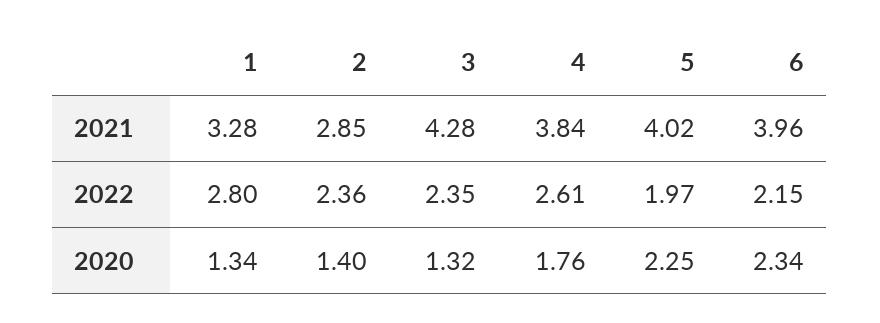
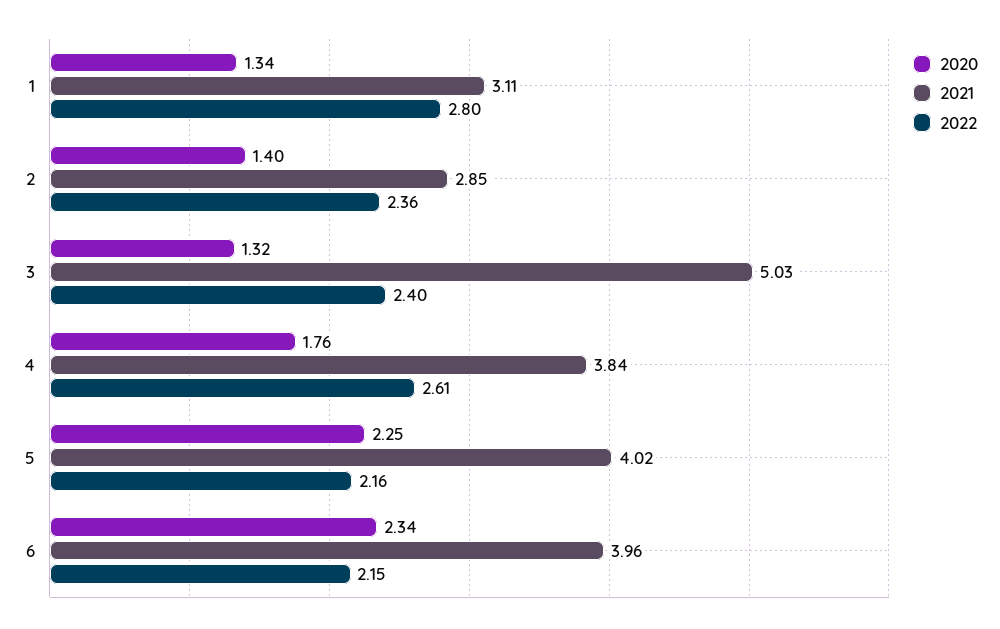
  {
    "2021": {
-     "1": 3.28,
+     "1": 3.11,
      "2": 2.85,
-     "3": 4.28,
+     "3": 5.03,
      "4": 3.84,
      "5": 4.02,
      "6": 3.96
    },
    "2022": {
      "1": 2.8,
      "2": 2.36,
-     "3": 2.35,
+     "3": 2.4,
      "4": 2.61,
-     "5": 1.97,
+     "5": 2.16,
      "6": 2.15
    },
    "2020": {
      "1": 1.34,
      "2": 1.4,
      "3": 1.32,
      "4": 1.76,
      "5": 2.25,
      "6": 2.34
    }
  }

